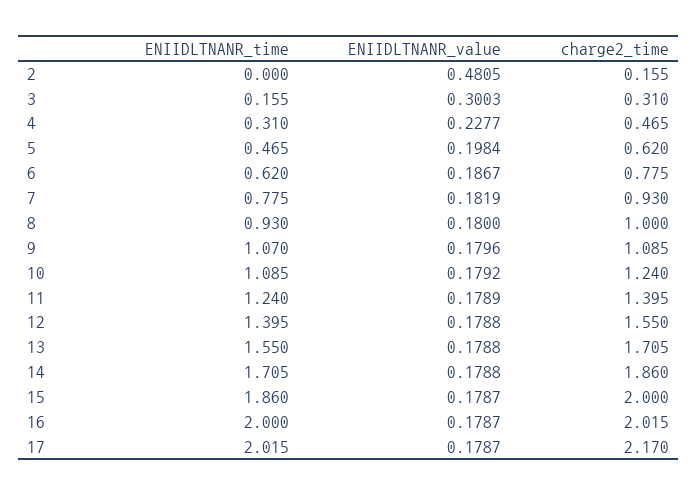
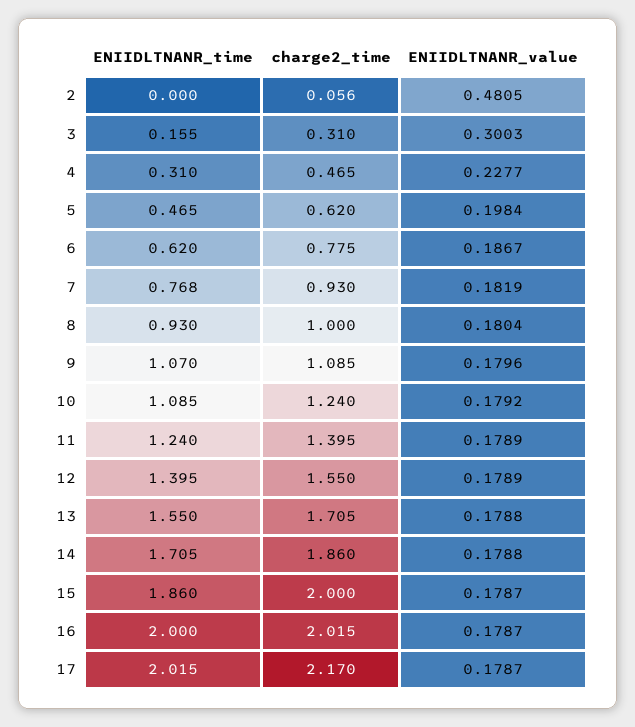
  {
    "ENIIDLTNANR_time": {
      "2": 0,
      "3": 0.155,
      "4": 0.31,
      "5": 0.465,
      "6": 0.62,
-     "7": 0.775,
+     "7": 0.768,
      "8": 0.93,
      "9": 1.07,
      "10": 1.085,
      "11": 1.24,
      "12": 1.395,
      "13": 1.55,
      "14": 1.705,
      "15": 1.86,
      "16": 2,
      "17": 2.015
    },
    "ENIIDLTNANR_value": {
      "2": 0.4805,
      "3": 0.3003,
      "4": 0.2277,
      "5": 0.1984,
      "6": 0.1867,
      "7": 0.1819,
-     "8": 0.18,
+     "8": 0.1804,
      "9": 0.1796,
      "10": 0.1792,
      "11": 0.1789,
-     "12": 0.1788,
+     "12": 0.1789,
      "13": 0.1788,
      "14": 0.1788,
      "15": 0.1787,
      "16": 0.1787,
      "17": 0.1787
    },
    "charge2_time": {
-     "2": 0.155,
+     "2": 0.056,
      "3": 0.31,
      "4": 0.465,
      "5": 0.62,
      "6": 0.775,
      "7": 0.93,
      "8": 1,
      "9": 1.085,
      "10": 1.24,
      "11": 1.395,
      "12": 1.55,
      "13": 1.705,
      "14": 1.86,
      "15": 2,
      "16": 2.015,
      "17": 2.17
    }
  }

